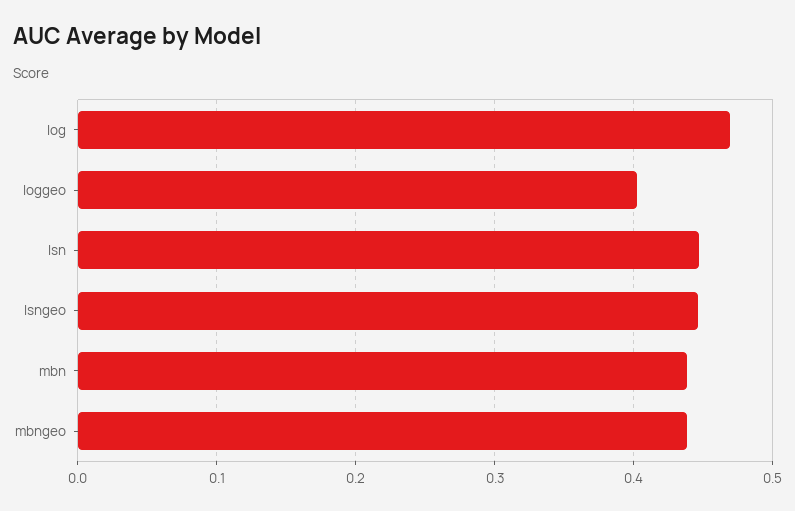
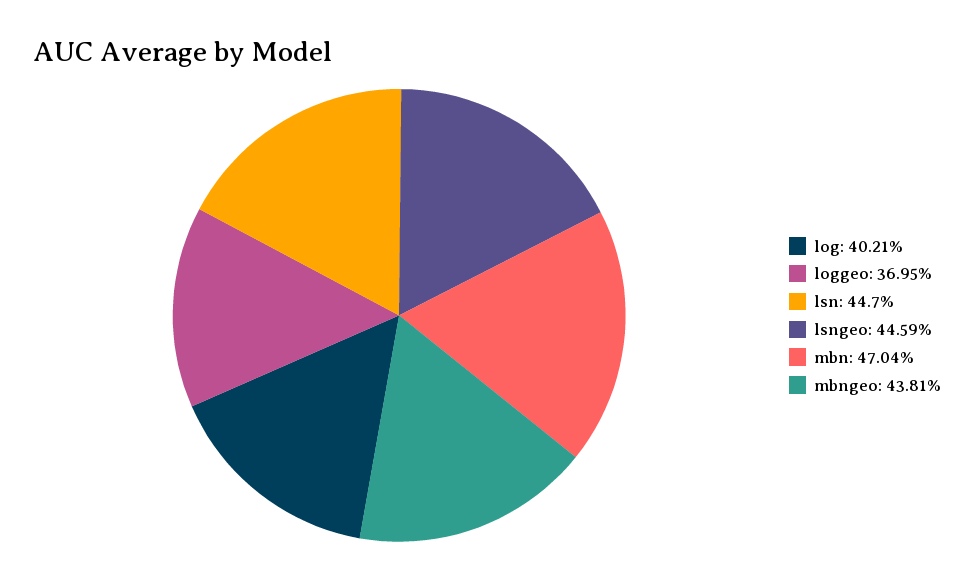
  {
-   "log": 0.47,
+   "log": 0.4021,
-   "loggeo": 0.4,
+   "loggeo": 0.3695,
    "lsn": 0.447,
    "lsngeo": 0.4459,
-   "mbn": 0.44,
+   "mbn": 0.4704,
    "mbngeo": 0.4381
  }

